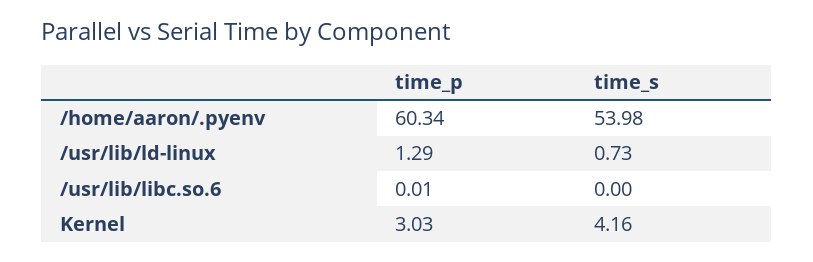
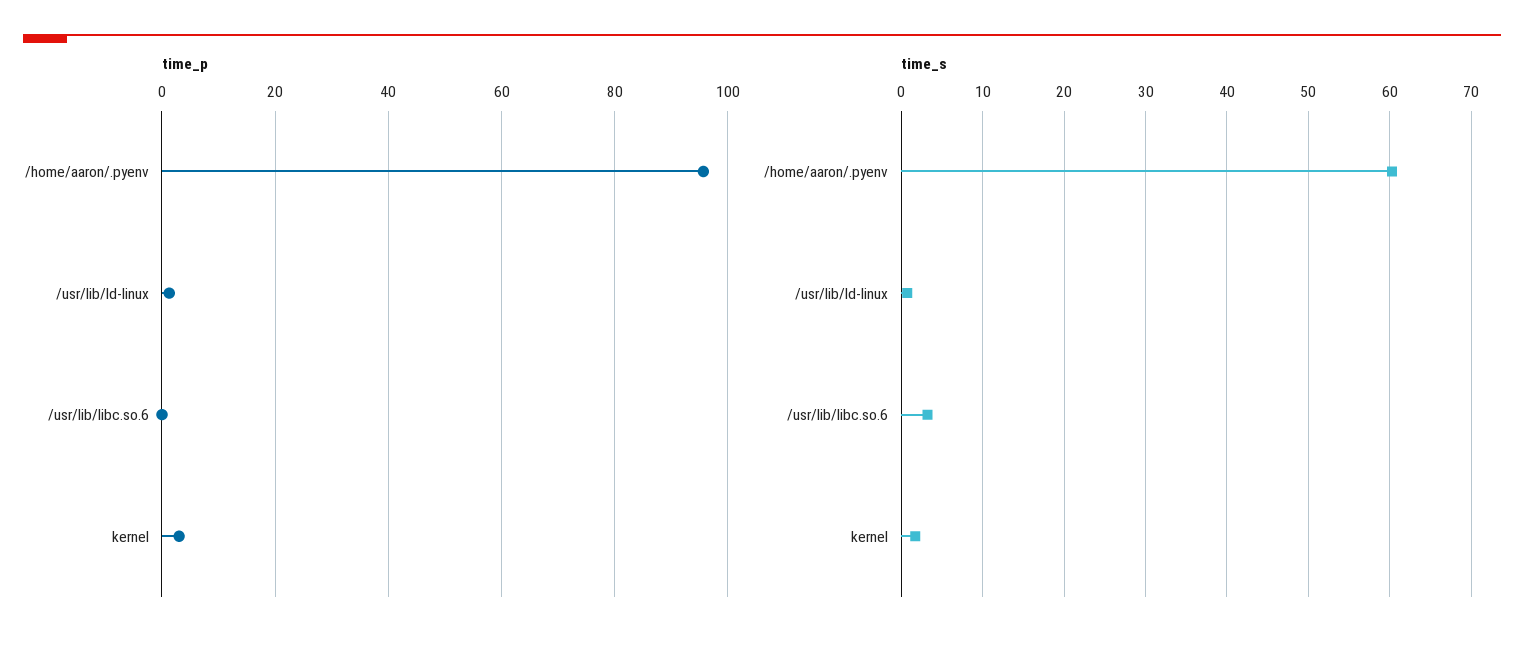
  {
    "time_p": {
-     "/home/aaron/.pyenv": 60.34,
+     "/home/aaron/.pyenv": 96,
      "/usr/lib/ld-linux": 1.29,
      "/usr/lib/libc.so.6": 0.01,
      "Kernel": 3.03
    },
    "time_s": {
-     "/home/aaron/.pyenv": 53.98,
+     "/home/aaron/.pyenv": 60,
      "/usr/lib/ld-linux": 0.73,
-     "/usr/lib/libc.so.6": 0,
+     "/usr/lib/libc.so.6": 3,
-     "Kernel": 4.16
+     "Kernel": 2
    }
  }

